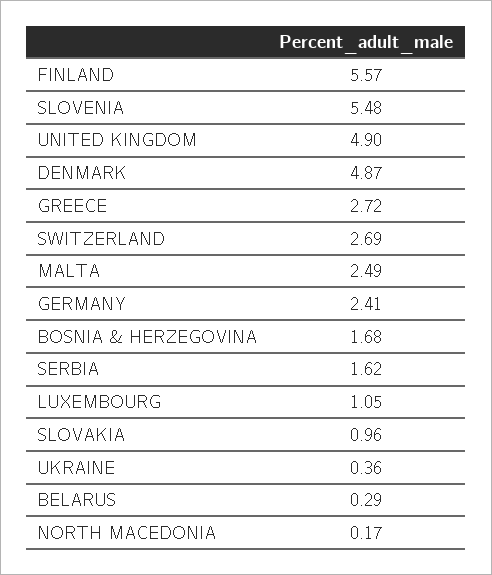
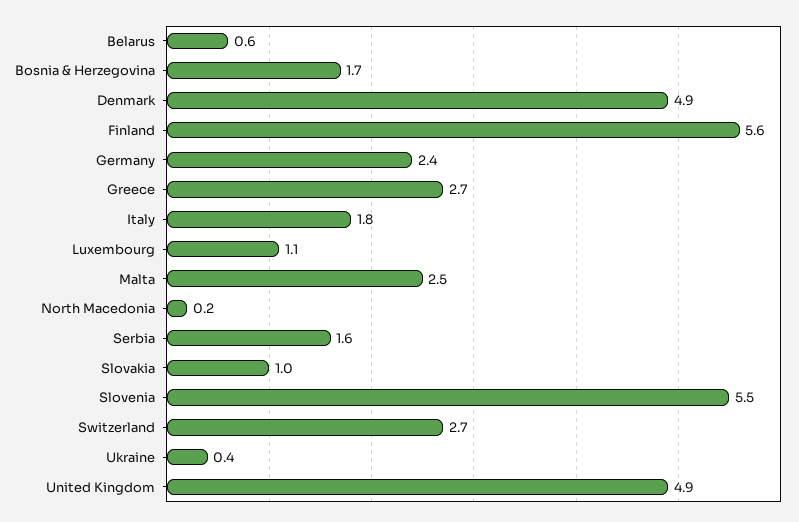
  {
    "FINLAND": 5.57,
    "SLOVENIA": 5.48,
    "UNITED KINGDOM": 4.9,
    "DENMARK": 4.87,
    "GREECE": 2.72,
    "SWITZERLAND": 2.69,
    "MALTA": 2.49,
    "GERMANY": 2.41,
    "BOSNIA & HERZEGOVINA": 1.68,
    "SERBIA": 1.62,
    "LUXEMBOURG": 1.05,
    "SLOVAKIA": 0.96,
    "UKRAINE": 0.36,
-   "BELARUS": 0.29,
+   "BELARUS": 0.6,
-   "NORTH MACEDONIA": 0.17
+   "NORTH MACEDONIA": 0.17,
+   "Italy": 1.8
  }

